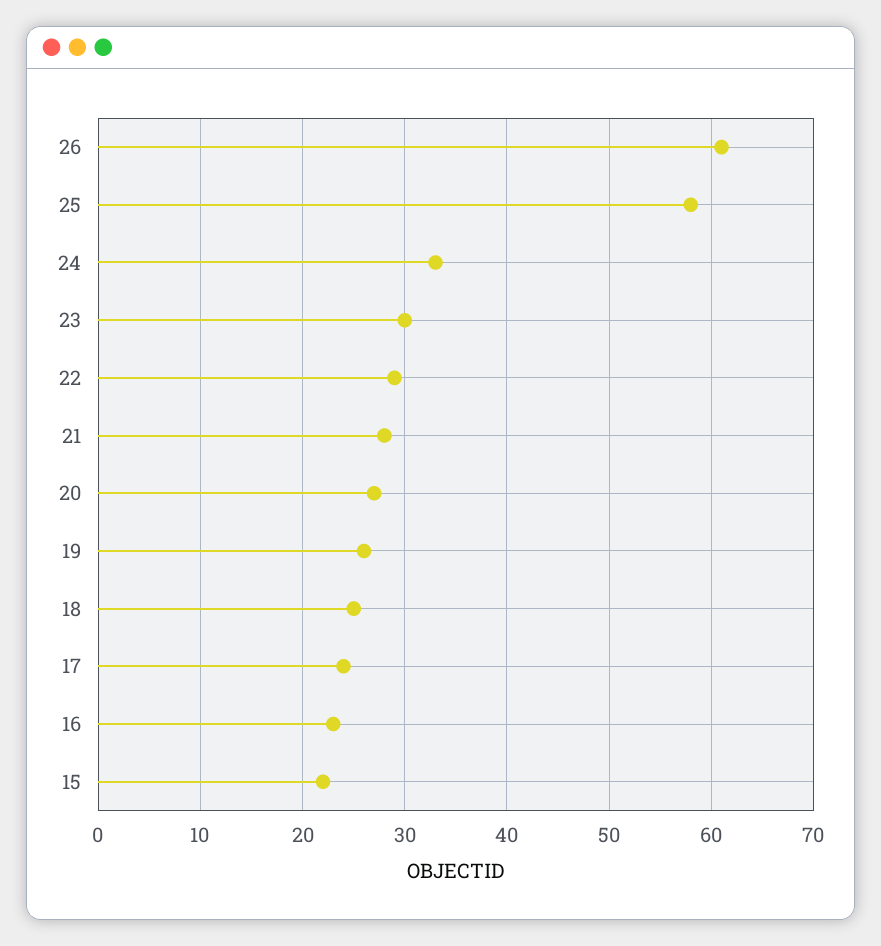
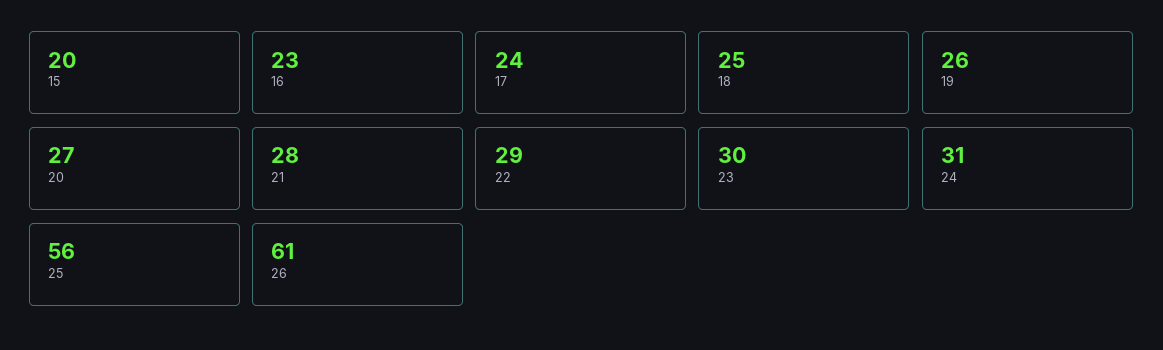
  {
    "26": 61,
-   "25": 58,
+   "25": 56,
-   "24": 33,
+   "24": 31,
    "23": 30,
    "22": 29,
    "21": 28,
    "20": 27,
    "19": 26,
    "18": 25,
    "17": 24,
    "16": 23,
-   "15": 22
+   "15": 20
  }

